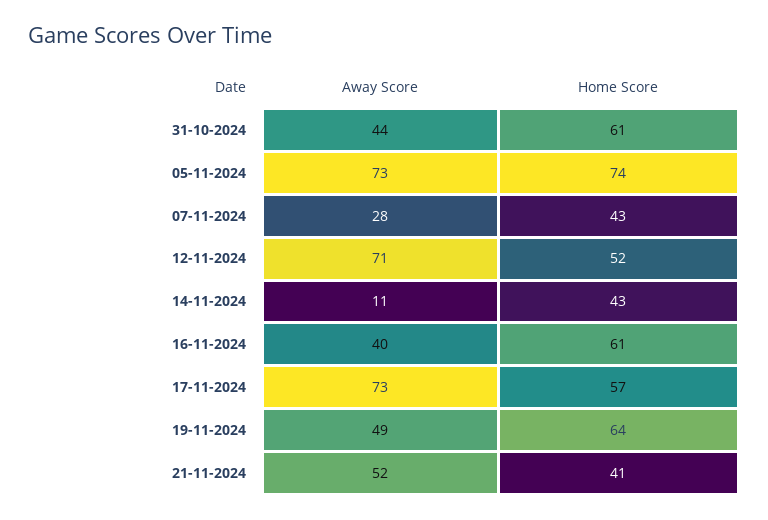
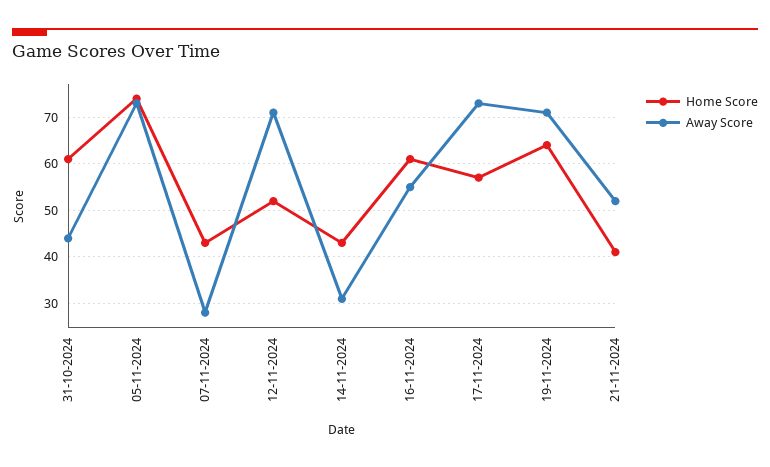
  {
    "Away Score": {
      "31-10-2024": 44,
      "05-11-2024": 73,
      "07-11-2024": 28,
      "12-11-2024": 71,
-     "14-11-2024": 11,
+     "14-11-2024": 30,
-     "16-11-2024": 40,
+     "16-11-2024": 55,
      "17-11-2024": 73,
-     "19-11-2024": 49,
+     "19-11-2024": 70,
      "21-11-2024": 52
    },
    "Home Score": {
      "31-10-2024": 61,
      "05-11-2024": 74,
      "07-11-2024": 43,
      "12-11-2024": 52,
      "14-11-2024": 43,
      "16-11-2024": 61,
      "17-11-2024": 57,
      "19-11-2024": 64,
      "21-11-2024": 41
    }
  }

